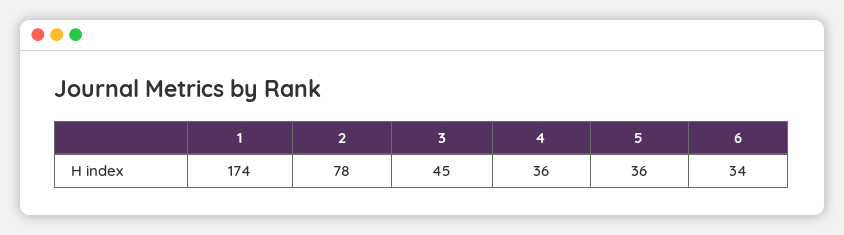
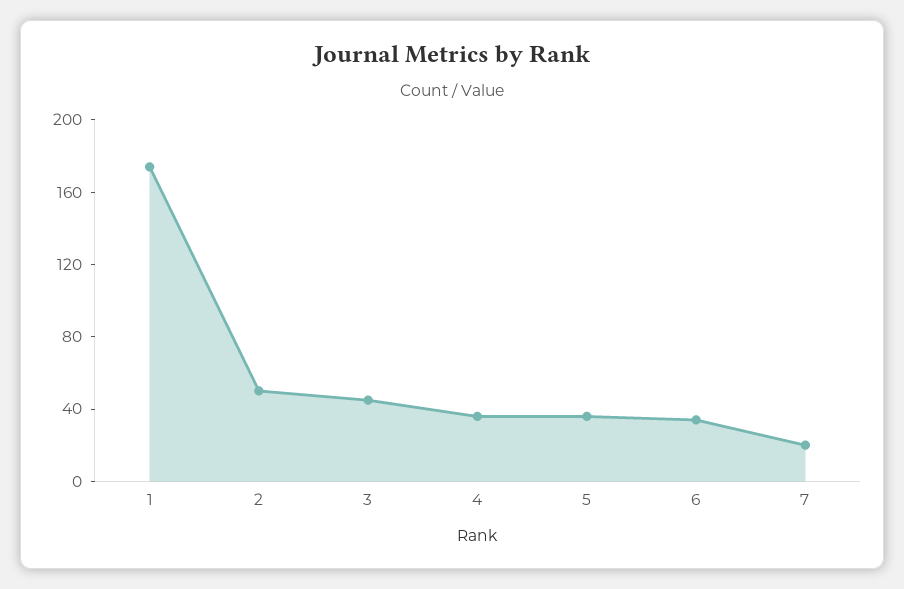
  {
    "1": 174,
-   "2": 78,
+   "2": 50,
    "3": 45,
    "4": 36,
    "5": 36,
-   "6": 34
+   "6": 34,
+   "7": 20
  }

